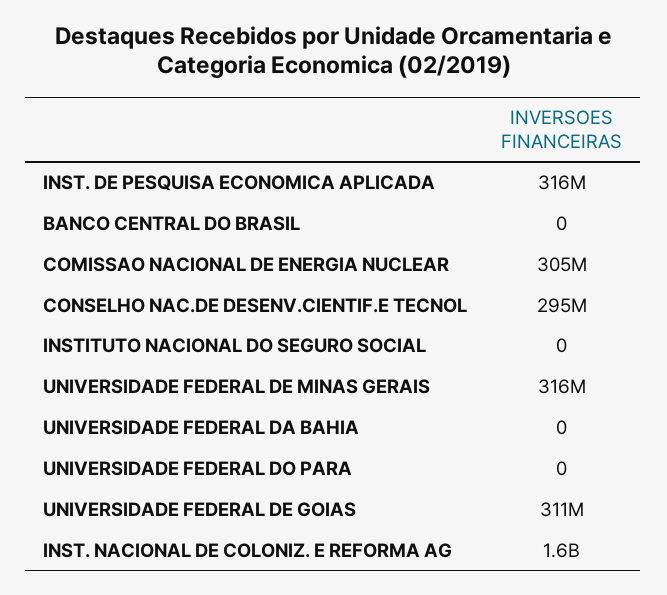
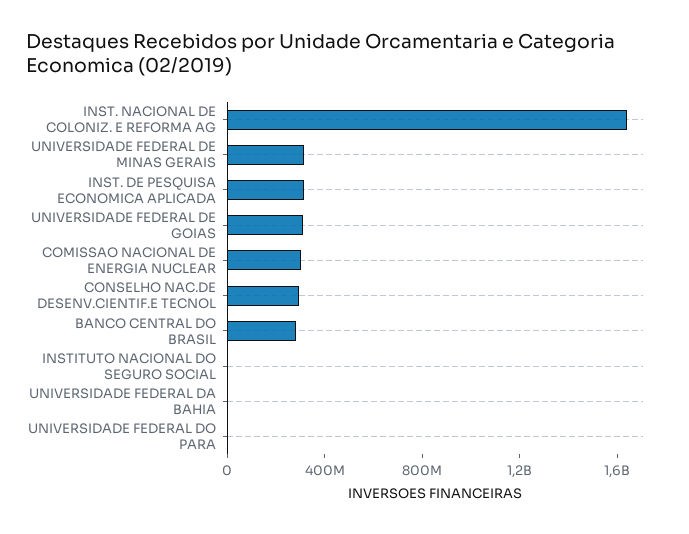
  {
    "INST. DE PESQUISA ECONOMICA APLICADA": 316000000,
-   "BANCO CENTRAL DO BRASIL": 0,
+   "BANCO CENTRAL DO BRASIL": 300000000,
    "COMISSAO NACIONAL DE ENERGIA NUCLEAR": 305000000,
    "CONSELHO NAC.DE DESENV.CIENTIF.E TECNOL": 295000000,
    "INSTITUTO NACIONAL DO SEGURO SOCIAL": 0,
    "UNIVERSIDADE FEDERAL DE MINAS GERAIS": 316000000,
    "UNIVERSIDADE FEDERAL DA BAHIA": 0,
    "UNIVERSIDADE FEDERAL DO PARA": 0,
    "UNIVERSIDADE FEDERAL DE GOIAS": 311000000,
    "INST. NACIONAL DE COLONIZ. E REFORMA AG": 1600000000
  }

